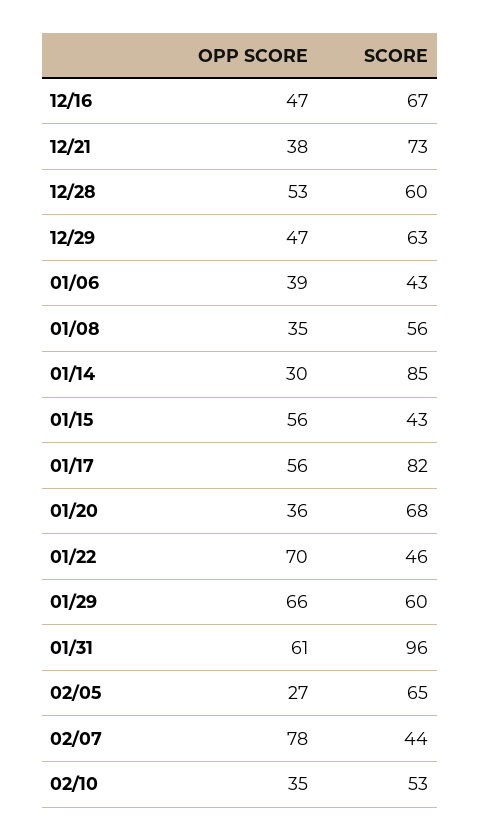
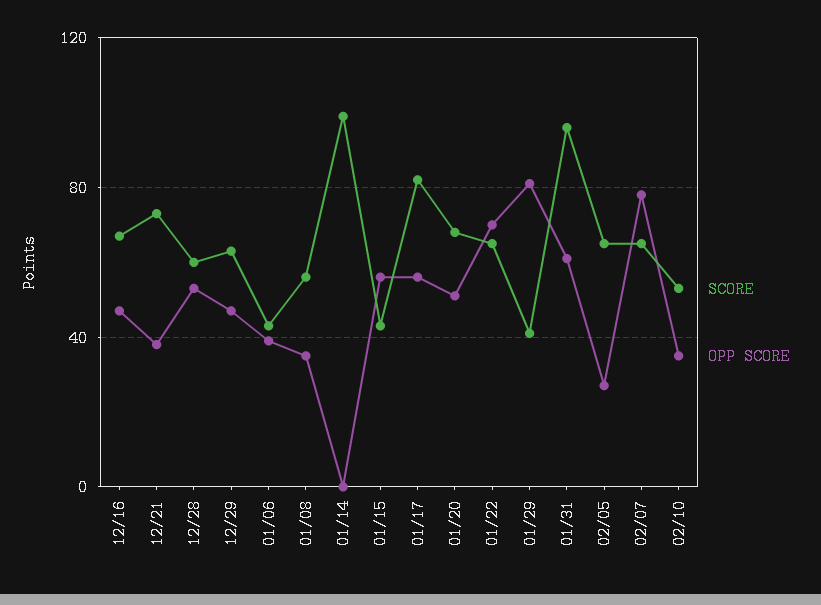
  {
    "OPP SCORE": {
      "12/16": 47,
      "12/21": 38,
      "12/28": 53,
      "12/29": 47,
      "01/06": 39,
      "01/08": 35,
-     "01/14": 30,
+     "01/14": 0,
      "01/15": 56,
      "01/17": 56,
-     "01/20": 36,
+     "01/20": 50,
      "01/22": 70,
-     "01/29": 66,
+     "01/29": 80,
      "01/31": 61,
      "02/05": 27,
      "02/07": 78,
      "02/10": 35
    },
    "SCORE": {
      "12/16": 67,
      "12/21": 73,
      "12/28": 60,
      "12/29": 63,
      "01/06": 43,
      "01/08": 56,
-     "01/14": 85,
+     "01/14": 100,
      "01/15": 43,
      "01/17": 82,
      "01/20": 68,
-     "01/22": 46,
+     "01/22": 65,
-     "01/29": 60,
+     "01/29": 40,
      "01/31": 96,
      "02/05": 65,
-     "02/07": 44,
+     "02/07": 65,
      "02/10": 53
    }
  }

